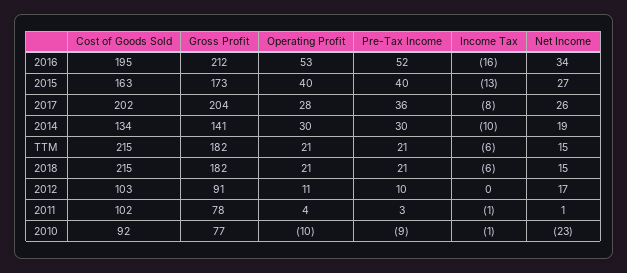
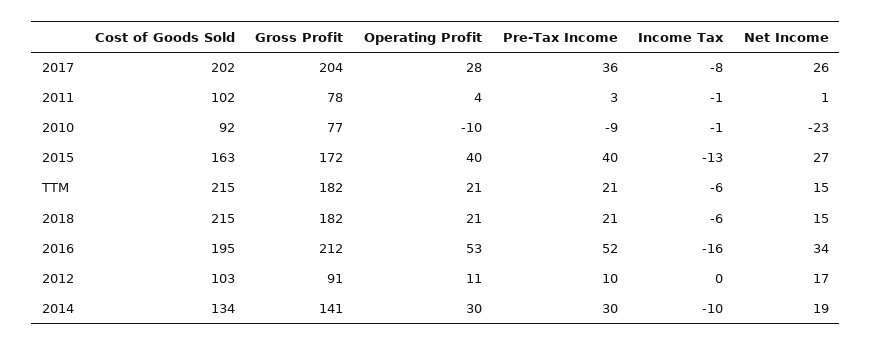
  {
    "Cost of Goods Sold": {
      "2016": 195,
      "2015": 163,
      "2017": 202,
      "2014": 134,
      "TTM": 215,
      "2018": 215,
      "2012": 103,
      "2011": 102,
      "2010": 92
    },
    "Gross Profit": {
      "2016": 212,
-     "2015": 173,
+     "2015": 172,
      "2017": 204,
      "2014": 141,
      "TTM": 182,
      "2018": 182,
      "2012": 91,
      "2011": 78,
      "2010": 77
    },
    "Operating Profit": {
      "2016": 53,
      "2015": 40,
      "2017": 28,
      "2014": 30,
      "TTM": 21,
      "2018": 21,
      "2012": 11,
      "2011": 4,
      "2010": -10
    },
    "Pre-Tax Income": {
      "2016": 52,
      "2015": 40,
      "2017": 36,
      "2014": 30,
      "TTM": 21,
      "2018": 21,
      "2012": 10,
      "2011": 3,
      "2010": -9
    },
    "Income Tax": {
      "2016": -16,
      "2015": -13,
      "2017": -8,
      "2014": -10,
      "TTM": -6,
      "2018": -6,
      "2012": 0,
      "2011": -1,
      "2010": -1
    },
    "Net Income": {
      "2016": 34,
      "2015": 27,
      "2017": 26,
      "2014": 19,
      "TTM": 15,
      "2018": 15,
      "2012": 17,
      "2011": 1,
      "2010": -23
    }
  }

